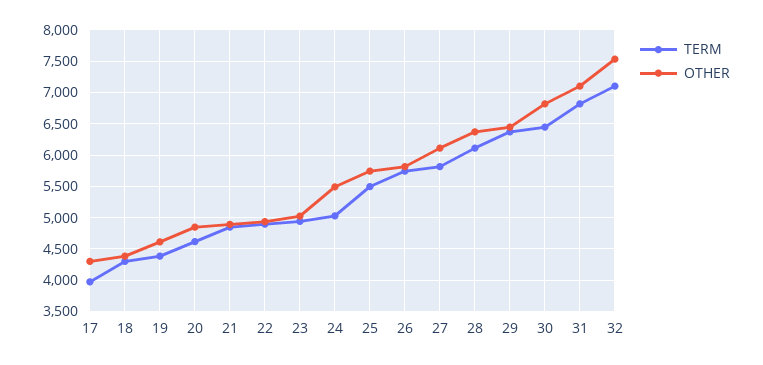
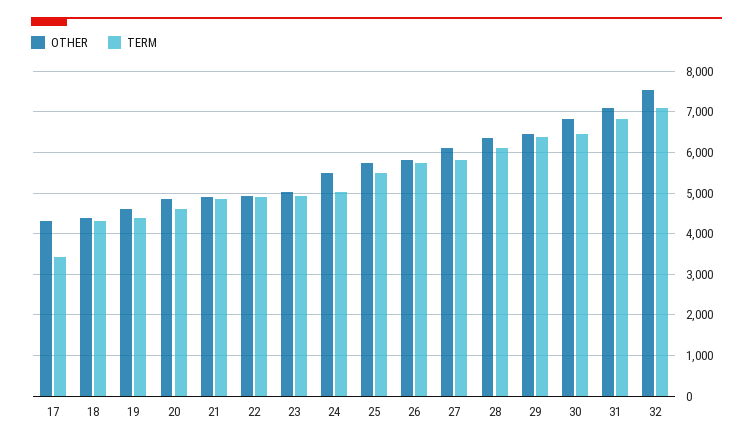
  {
    "TERM": {
-     "17": 4000,
+     "17": 3400,
      "18": 4300,
      "19": 4400,
      "20": 4600,
      "21": 4800,
      "22": 4900,
      "23": 4900,
      "24": 5000,
      "25": 5500,
      "26": 5700,
      "27": 5800,
      "28": 6100,
      "29": 6400,
      "30": 6400,
      "31": 6800,
      "32": 7100
    },
    "OTHER": {
      "17": 4300,
      "18": 4400,
      "19": 4600,
      "20": 4800,
      "21": 4900,
      "22": 4900,
      "23": 5000,
      "24": 5500,
      "25": 5700,
      "26": 5800,
      "27": 6100,
      "28": 6400,
      "29": 6400,
      "30": 6800,
      "31": 7100,
      "32": 7500
    }
  }

